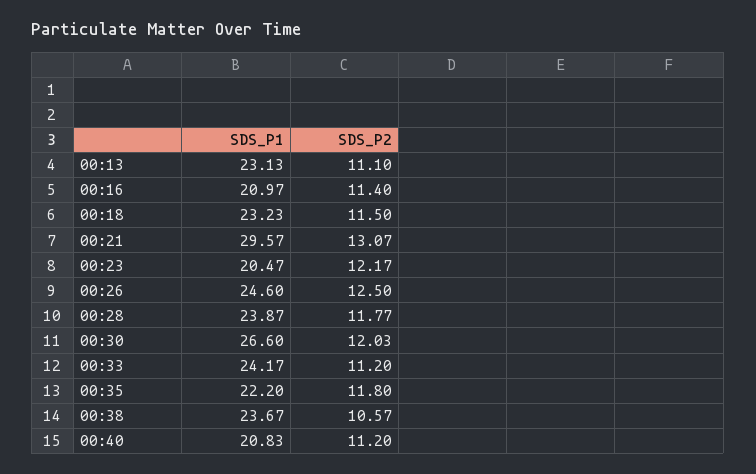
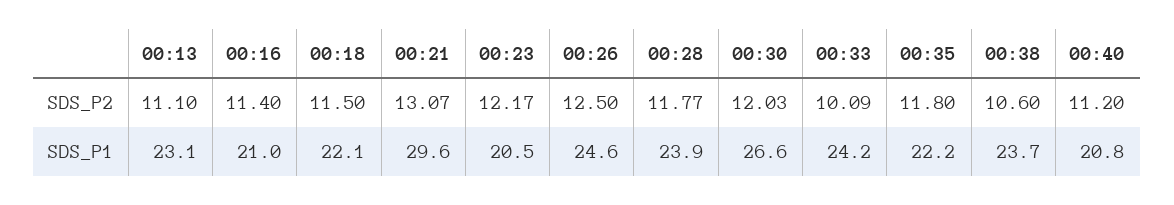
  {
    "SDS_P1": {
      "00:13": 23.13,
      "00:16": 20.97,
-     "00:18": 23.23,
+     "00:18": 22.1,
      "00:21": 29.57,
      "00:23": 20.47,
      "00:26": 24.6,
      "00:28": 23.87,
      "00:30": 26.6,
      "00:33": 24.17,
      "00:35": 22.2,
      "00:38": 23.67,
      "00:40": 20.83
    },
    "SDS_P2": {
      "00:13": 11.1,
      "00:16": 11.4,
      "00:18": 11.5,
      "00:21": 13.07,
      "00:23": 12.17,
      "00:26": 12.5,
      "00:28": 11.77,
      "00:30": 12.03,
-     "00:33": 11.2,
+     "00:33": 10.09,
      "00:35": 11.8,
-     "00:38": 10.57,
+     "00:38": 10.6,
      "00:40": 11.2
    }
  }

